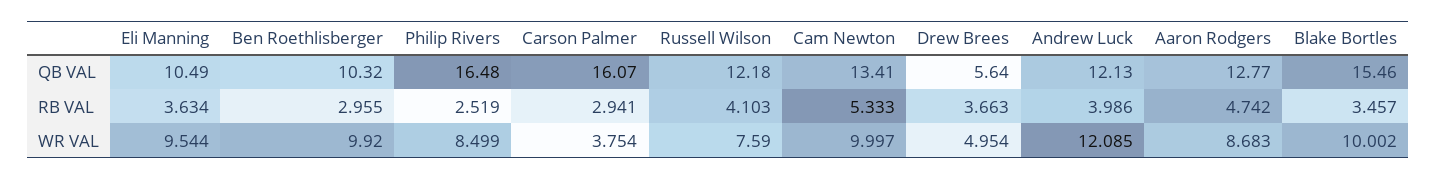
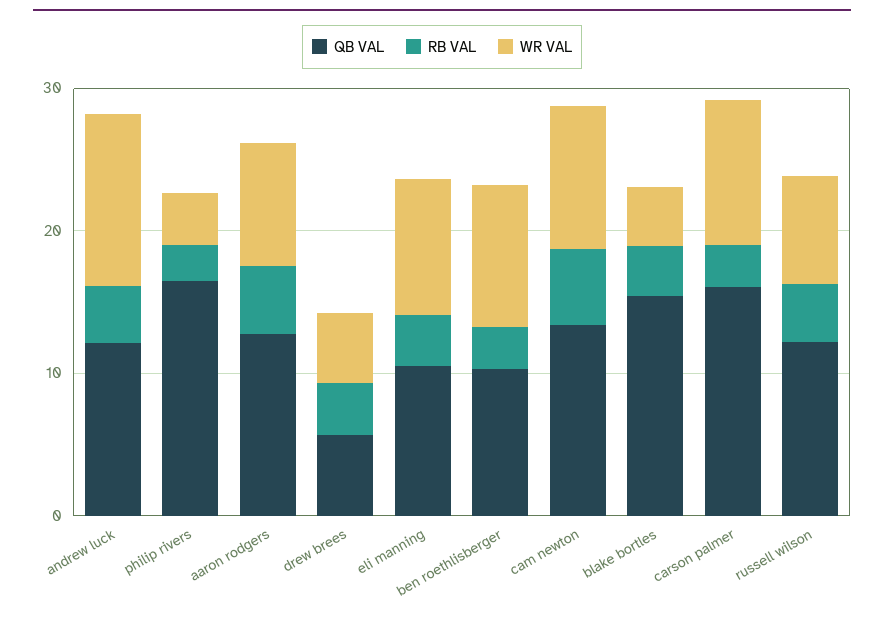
  {
    "QB VAL": {
      "Eli Manning": 10.49,
      "Ben Roethlisberger": 10.32,
      "Philip Rivers": 16.48,
      "Carson Palmer": 16.07,
      "Russell Wilson": 12.18,
      "Cam Newton": 13.41,
      "Drew Brees": 5.64,
      "Andrew Luck": 12.13,
      "Aaron Rodgers": 12.77,
      "Blake Bortles": 15.46
    },
    "RB VAL": {
      "Eli Manning": 3.634,
      "Ben Roethlisberger": 2.955,
      "Philip Rivers": 2.519,
      "Carson Palmer": 2.941,
      "Russell Wilson": 4.103,
      "Cam Newton": 5.333,
      "Drew Brees": 3.663,
      "Andrew Luck": 3.986,
      "Aaron Rodgers": 4.742,
      "Blake Bortles": 3.457
    },
    "WR VAL": {
      "Eli Manning": 9.544,
      "Ben Roethlisberger": 9.92,
-     "Philip Rivers": 8.499,
+     "Philip Rivers": 4,
-     "Carson Palmer": 3.754,
+     "Carson Palmer": 10,
      "Russell Wilson": 7.59,
      "Cam Newton": 9.997,
      "Drew Brees": 4.954,
      "Andrew Luck": 12.085,
      "Aaron Rodgers": 8.683,
-     "Blake Bortles": 10.002
+     "Blake Bortles": 4
    }
  }

